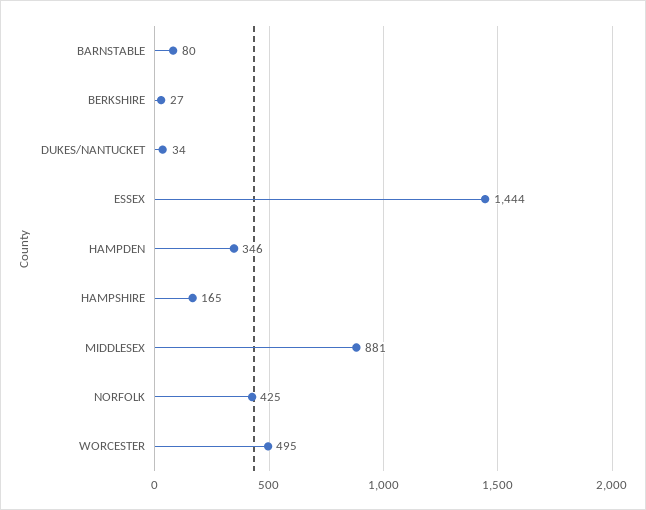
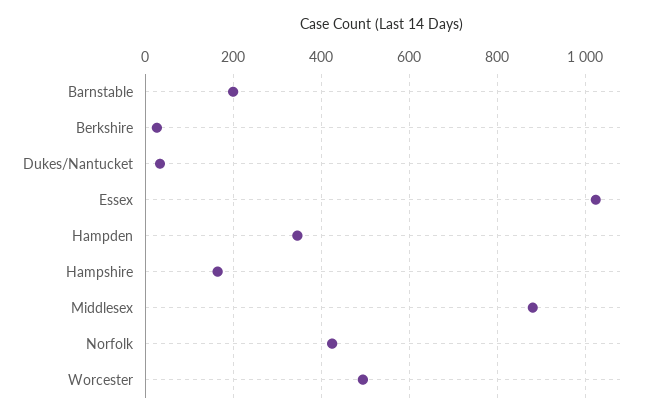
  {
-   "BARNSTABLE": 80,
+   "BARNSTABLE": 200,
    "BERKSHIRE": 27,
    "DUKES/NANTUCKET": 34,
-   "ESSEX": 1444,
+   "ESSEX": 1020,
    "HAMPDEN": 346,
    "HAMPSHIRE": 165,
    "MIDDLESEX": 881,
    "NORFOLK": 425,
    "WORCESTER": 495
  }

